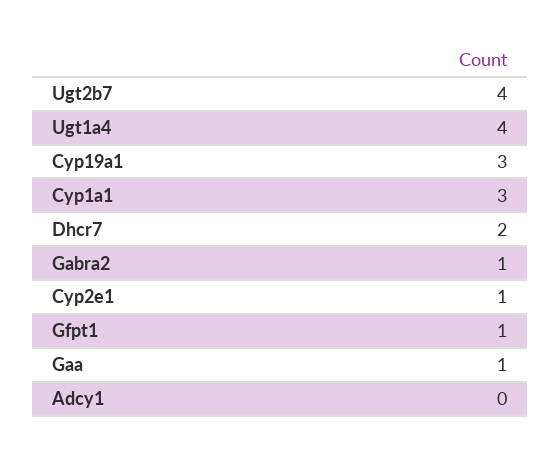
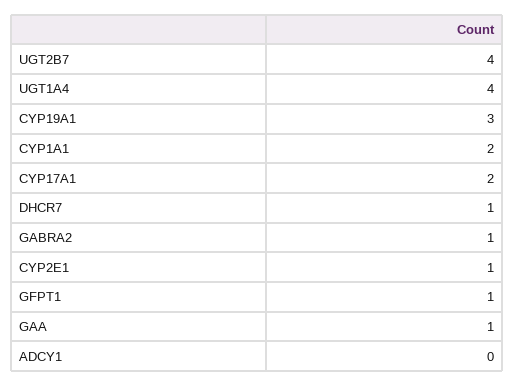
  {
    "Ugt2b7": 4,
    "Ugt1a4": 4,
    "Cyp19a1": 3,
-   "Cyp1a1": 3,
+   "Cyp1a1": 2,
-   "Dhcr7": 2,
+   "Dhcr7": 1,
    "Gabra2": 1,
    "Cyp2e1": 1,
    "Gfpt1": 1,
    "Gaa": 1,
-   "Adcy1": 0
+   "Adcy1": 0,
+   "CYP17A1": 2
  }

